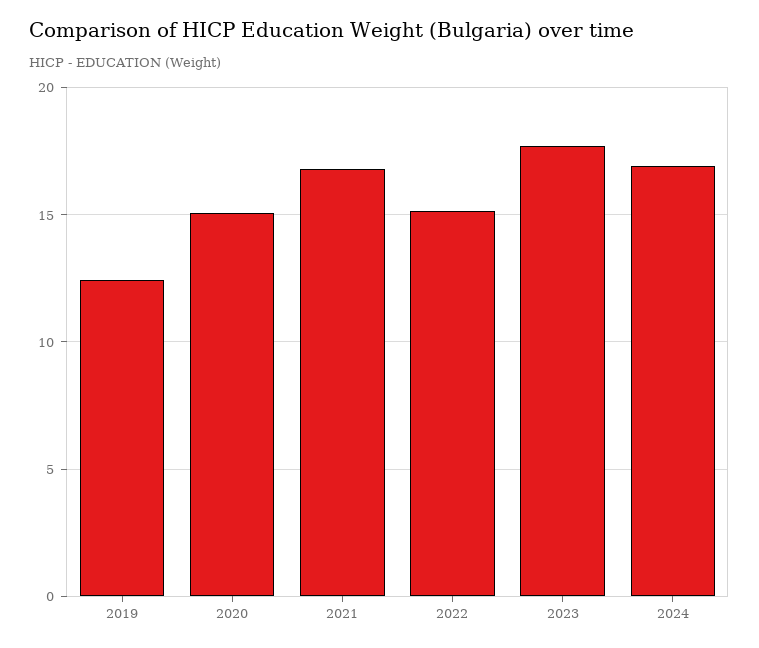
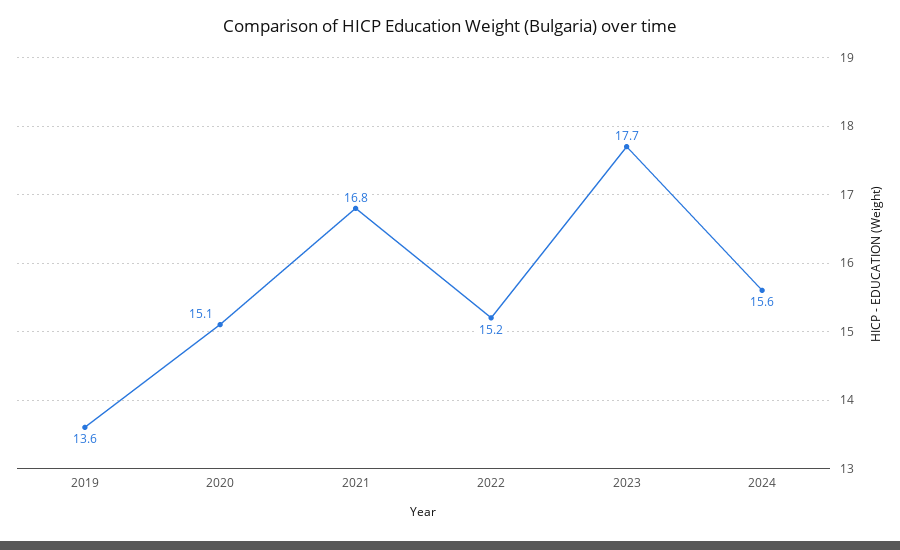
  {
-   "2019": 12.5,
+   "2019": 13.6,
    "2020": 15.1,
    "2021": 16.8,
    "2022": 15.2,
    "2023": 17.7,
-   "2024": 17
+   "2024": 15.6
  }

